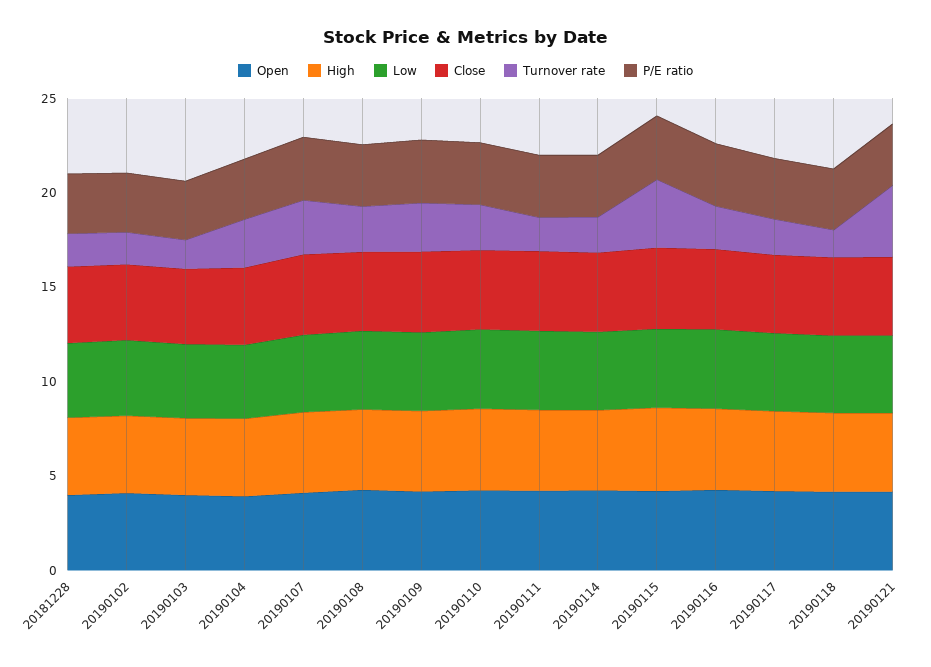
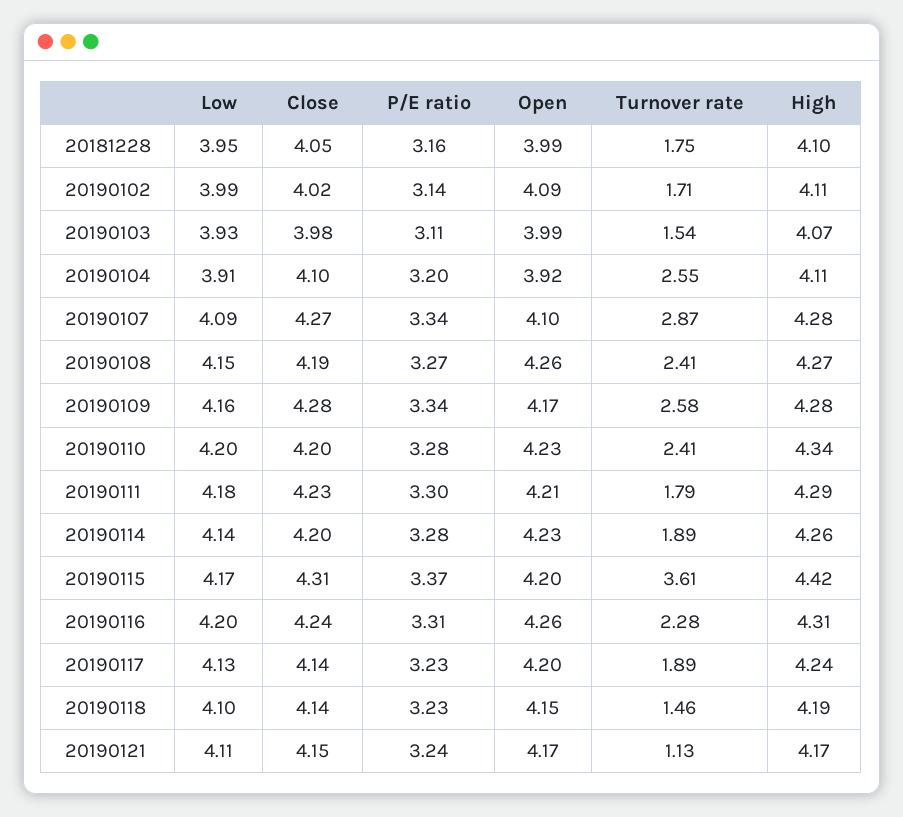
  {
    "Open": {
      "20181228": 3.99,
      "20190102": 4.09,
      "20190103": 3.99,
      "20190104": 3.92,
      "20190107": 4.1,
      "20190108": 4.26,
      "20190109": 4.17,
      "20190110": 4.23,
      "20190111": 4.21,
      "20190114": 4.23,
      "20190115": 4.2,
      "20190116": 4.26,
      "20190117": 4.2,
      "20190118": 4.15,
      "20190121": 4.17
    },
    "High": {
      "20181228": 4.1,
      "20190102": 4.11,
      "20190103": 4.07,
      "20190104": 4.11,
      "20190107": 4.28,
      "20190108": 4.27,
      "20190109": 4.28,
      "20190110": 4.34,
      "20190111": 4.29,
      "20190114": 4.26,
      "20190115": 4.42,
      "20190116": 4.31,
      "20190117": 4.24,
      "20190118": 4.19,
      "20190121": 4.17
    },
    "Low": {
      "20181228": 3.95,
      "20190102": 3.99,
      "20190103": 3.93,
      "20190104": 3.91,
      "20190107": 4.09,
      "20190108": 4.15,
      "20190109": 4.16,
      "20190110": 4.2,
      "20190111": 4.18,
      "20190114": 4.14,
      "20190115": 4.17,
      "20190116": 4.2,
      "20190117": 4.13,
      "20190118": 4.1,
      "20190121": 4.11
    },
    "Close": {
      "20181228": 4.05,
      "20190102": 4.02,
      "20190103": 3.98,
      "20190104": 4.1,
      "20190107": 4.27,
      "20190108": 4.19,
      "20190109": 4.28,
      "20190110": 4.2,
      "20190111": 4.23,
      "20190114": 4.2,
      "20190115": 4.31,
      "20190116": 4.24,
      "20190117": 4.14,
      "20190118": 4.14,
      "20190121": 4.15
    },
    "Turnover rate": {
      "20181228": 1.75,
      "20190102": 1.71,
      "20190103": 1.54,
      "20190104": 2.55,
      "20190107": 2.87,
      "20190108": 2.41,
      "20190109": 2.58,
      "20190110": 2.41,
      "20190111": 1.79,
      "20190114": 1.89,
      "20190115": 3.61,
      "20190116": 2.28,
      "20190117": 1.89,
      "20190118": 1.46,
-     "20190121": 4
+     "20190121": 1.13
    },
    "P/E ratio": {
      "20181228": 3.16,
      "20190102": 3.14,
      "20190103": 3.11,
      "20190104": 3.2,
      "20190107": 3.34,
      "20190108": 3.27,
      "20190109": 3.34,
      "20190110": 3.28,
      "20190111": 3.3,
      "20190114": 3.28,
      "20190115": 3.37,
      "20190116": 3.31,
      "20190117": 3.23,
      "20190118": 3.23,
      "20190121": 3.24
    }
  }

